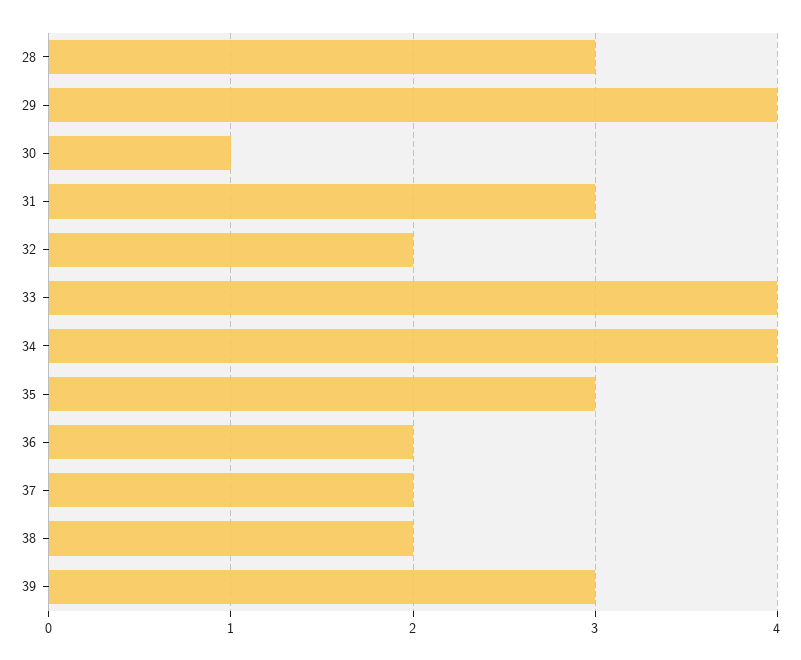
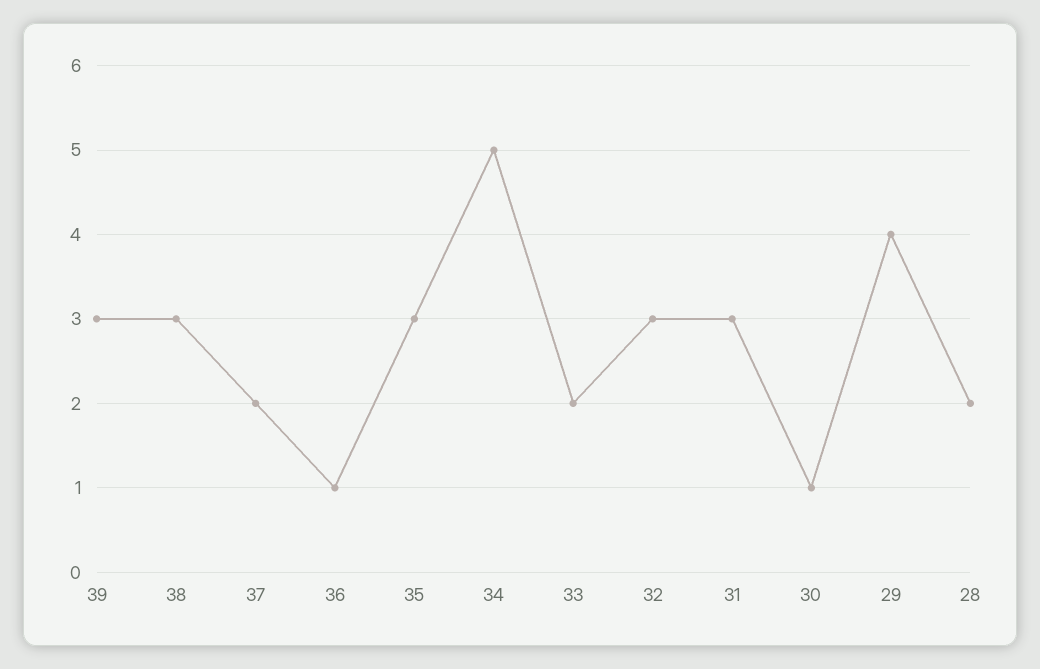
  {
-   "28": 3,
+   "28": 2,
    "29": 4,
    "30": 1,
    "31": 3,
-   "32": 2,
+   "32": 3,
-   "33": 4,
+   "33": 2,
-   "34": 4,
+   "34": 5,
    "35": 3,
-   "36": 2,
+   "36": 1,
    "37": 2,
-   "38": 2,
+   "38": 3,
    "39": 3
  }

